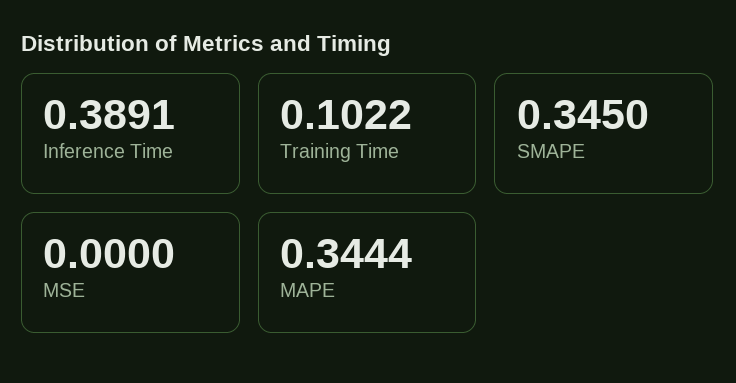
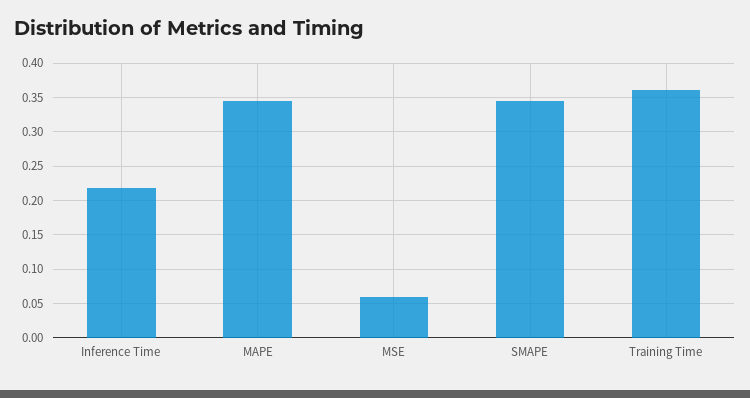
  {
-   "Inference Time": 0.3891,
+   "Inference Time": 0.22,
-   "Training Time": 0.1022,
+   "Training Time": 0.36,
    "SMAPE": 0.345,
-   "MSE": 0,
+   "MSE": 0.06,
    "MAPE": 0.3444
  }

